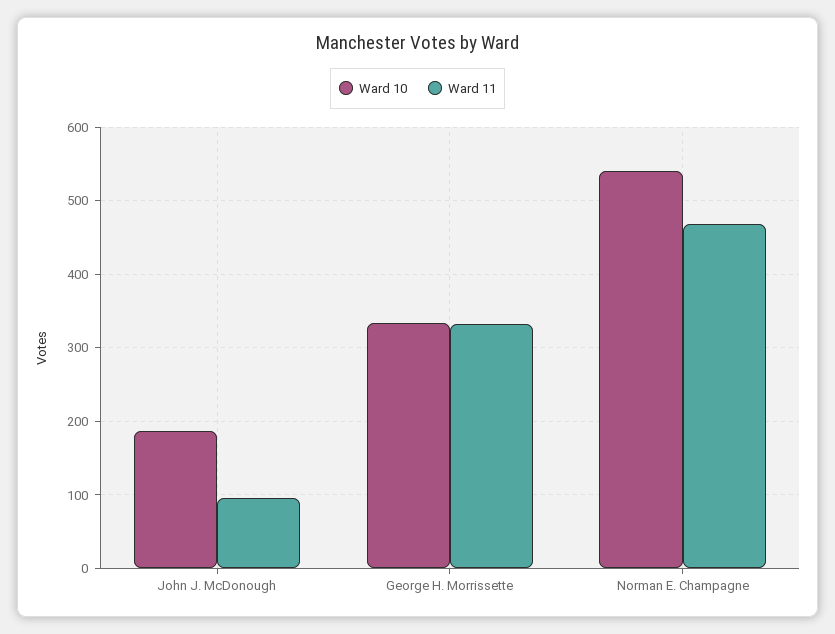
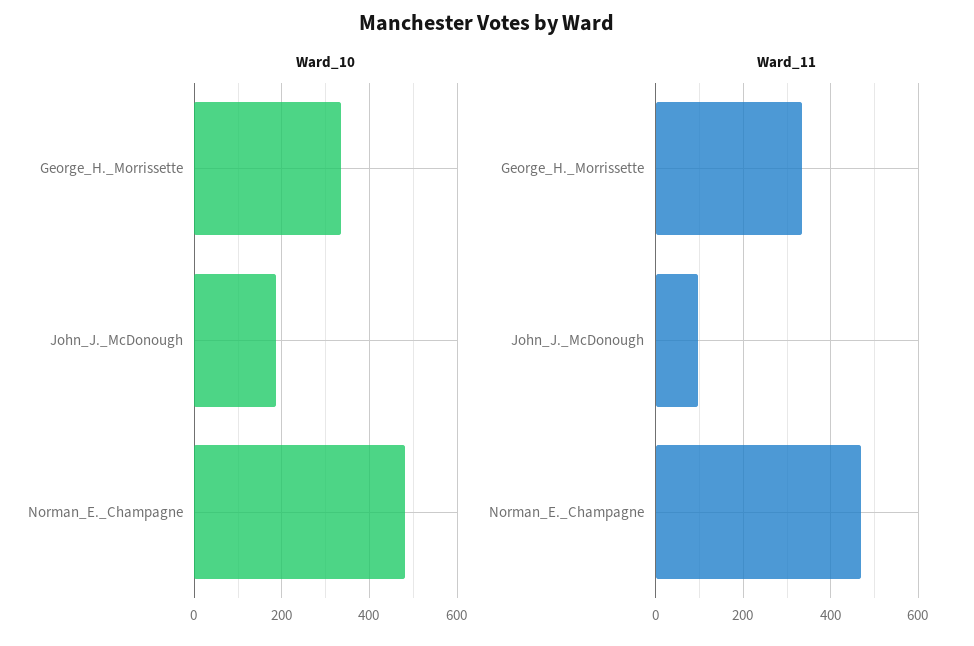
  {
    "Ward 10": {
      "John J. McDonough": 190,
      "George H. Morrissette": 330,
-     "Norman E. Champagne": 540
+     "Norman E. Champagne": 480
    },
    "Ward 11": {
      "John J. McDonough": 100,
      "George H. Morrissette": 330,
      "Norman E. Champagne": 470
    }
  }

